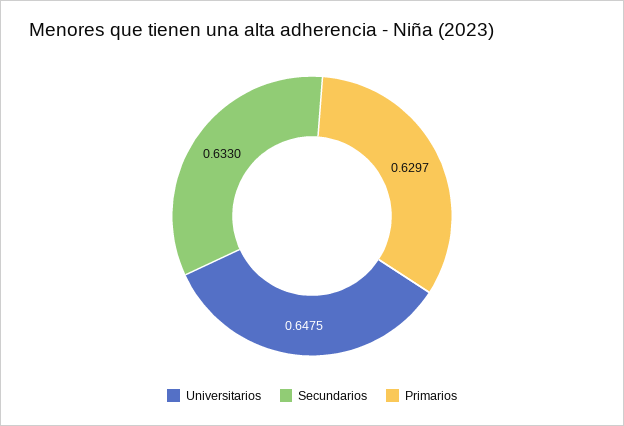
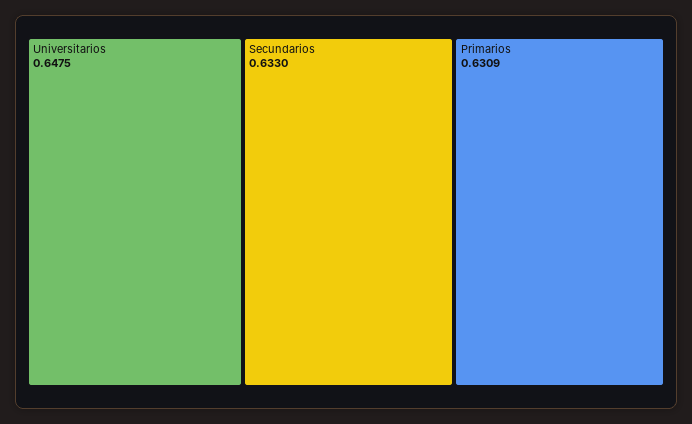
  {
    "Universitarios": 0.6475,
    "Secundarios": 0.633,
-   "Primarios": 0.6297
+   "Primarios": 0.6309
  }

